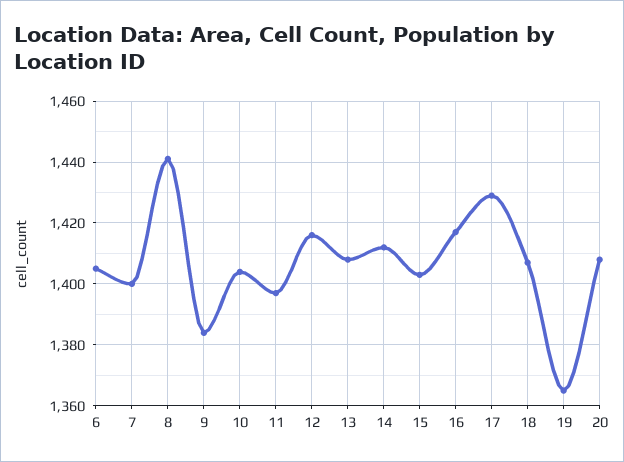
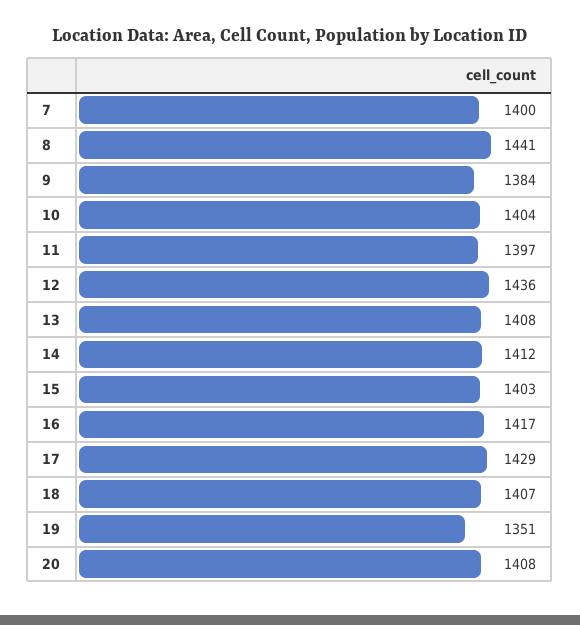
  {
-   "6": 1405,
    "7": 1400,
    "8": 1441,
    "9": 1384,
    "10": 1404,
    "11": 1397,
-   "12": 1415,
+   "12": 1436,
    "13": 1408,
    "14": 1412,
    "15": 1403,
    "16": 1417,
    "17": 1429,
    "18": 1407,
-   "19": 1365,
+   "19": 1351,
    "20": 1408
  }

